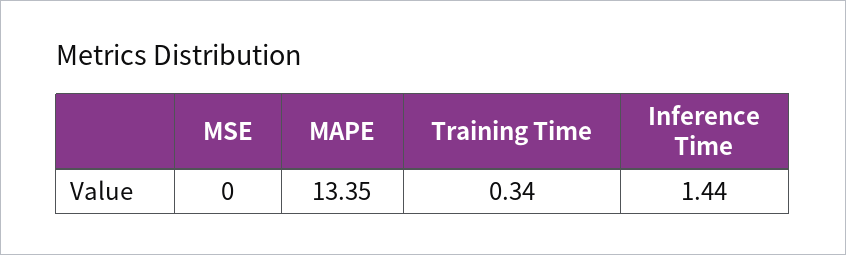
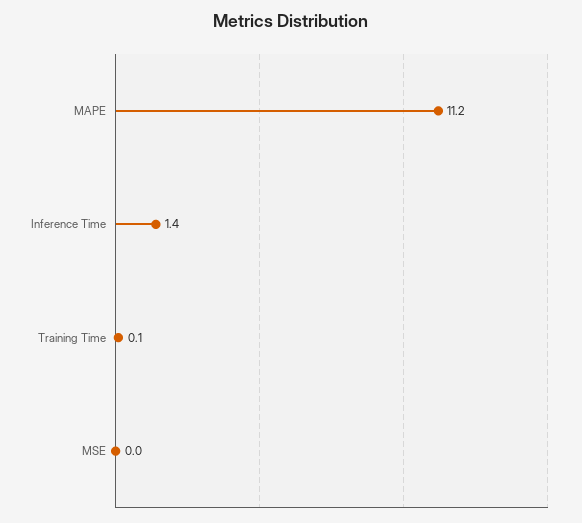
  {
    "MSE": 0,
-   "MAPE": 13.35,
+   "MAPE": 11.2,
-   "Training Time": 0.34,
+   "Training Time": 0.1,
    "Inference Time": 1.44
  }

